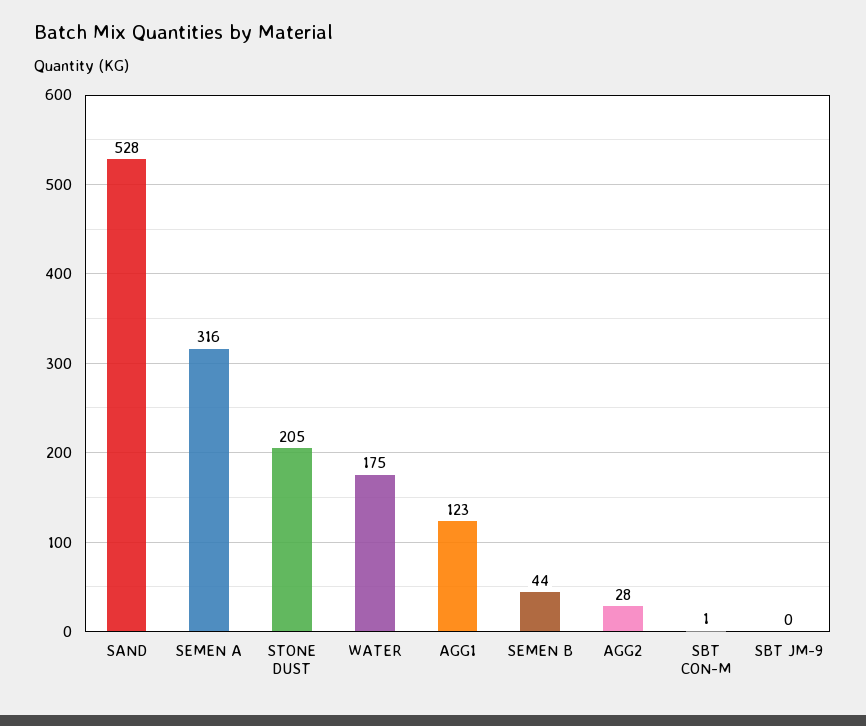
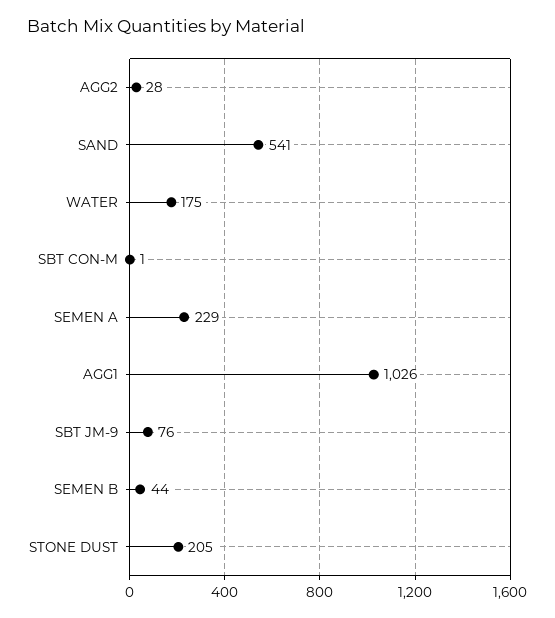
  {
-   "SAND": 528,
+   "SAND": 541,
-   "SEMEN A": 316,
+   "SEMEN A": 229,
    "STONE DUST": 205,
    "WATER": 175,
-   "AGG1": 123,
+   "AGG1": 1026,
    "SEMEN B": 44,
    "AGG2": 28,
    "SBT CON-M": 1,
-   "SBT JM-9": 0
+   "SBT JM-9": 76
  }

